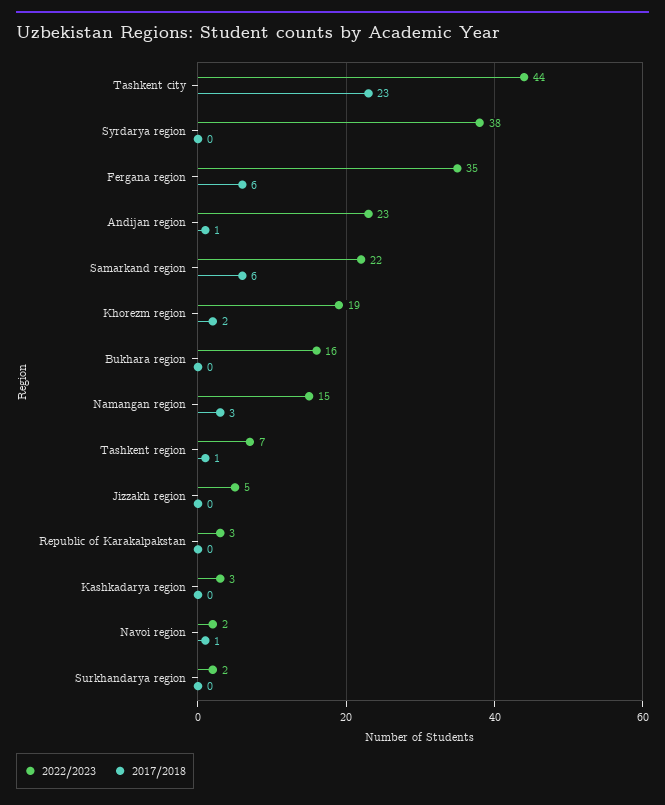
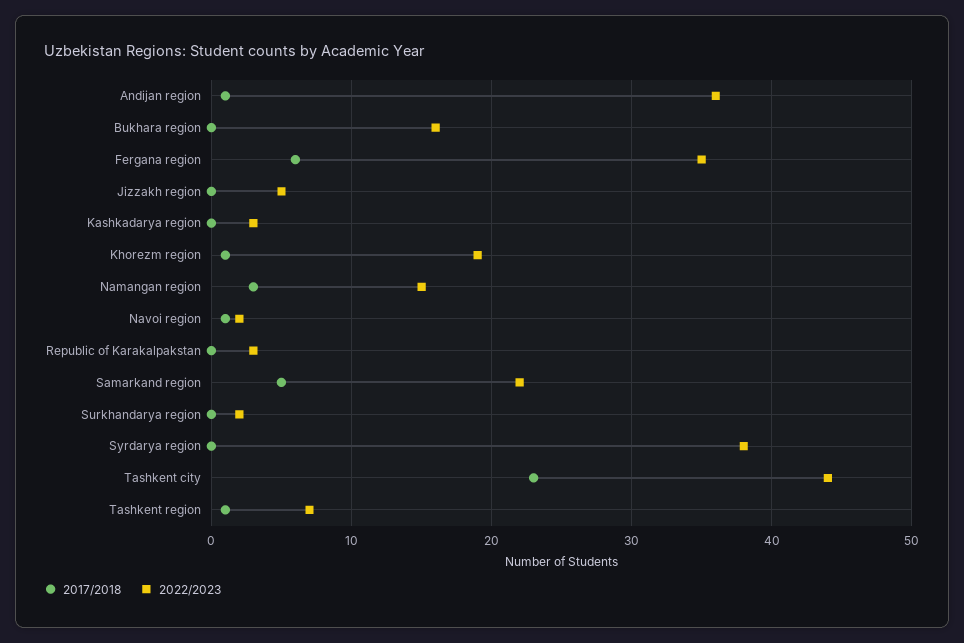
  {
    "2022/2023": {
      "Tashkent city": 44,
      "Syrdarya region": 38,
      "Fergana region": 35,
-     "Andijan region": 23,
+     "Andijan region": 36,
      "Samarkand region": 22,
      "Khorezm region": 19,
      "Bukhara region": 16,
      "Namangan region": 15,
      "Tashkent region": 7,
      "Jizzakh region": 5,
      "Republic of Karakalpakstan": 3,
      "Kashkadarya region": 3,
      "Navoi region": 2,
      "Surkhandarya region": 2
    },
    "2017/2018": {
      "Tashkent city": 23,
      "Syrdarya region": 0,
      "Fergana region": 6,
      "Andijan region": 1,
-     "Samarkand region": 6,
+     "Samarkand region": 5,
-     "Khorezm region": 2,
+     "Khorezm region": 1,
      "Bukhara region": 0,
      "Namangan region": 3,
      "Tashkent region": 1,
      "Jizzakh region": 0,
      "Republic of Karakalpakstan": 0,
      "Kashkadarya region": 0,
      "Navoi region": 1,
      "Surkhandarya region": 0
    }
  }

